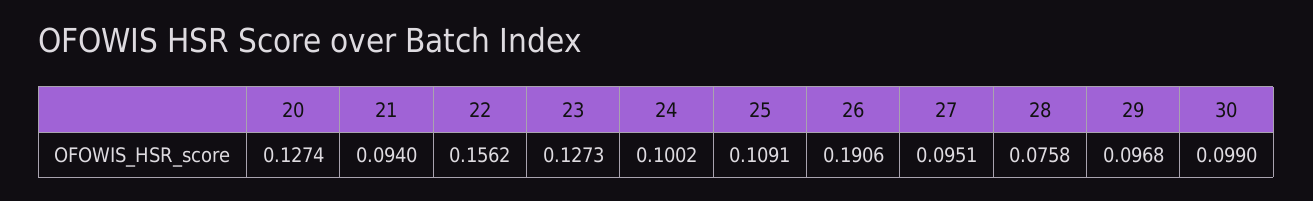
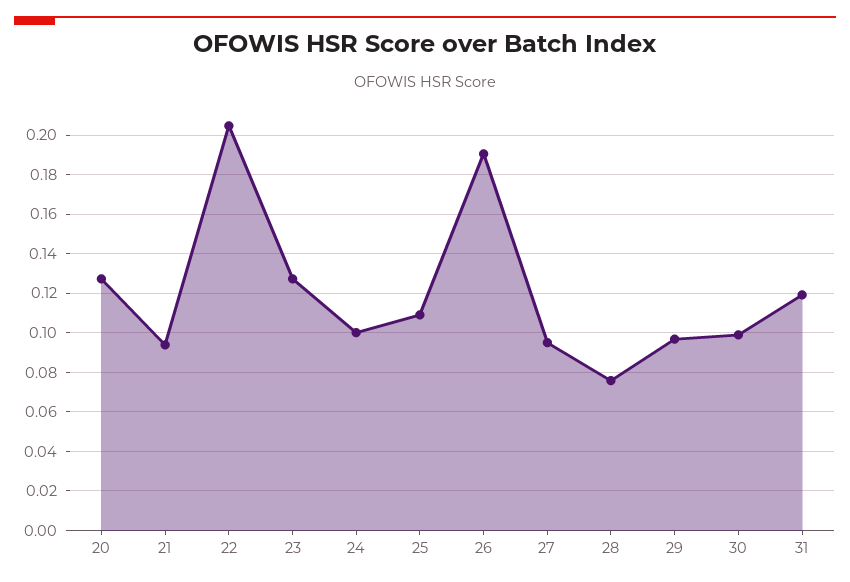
  {
    "20": 0.1274,
    "21": 0.094,
-   "22": 0.1562,
+   "22": 0.205,
    "23": 0.1273,
    "24": 0.1002,
    "25": 0.1091,
    "26": 0.1906,
    "27": 0.0951,
    "28": 0.0758,
    "29": 0.0968,
-   "30": 0.099
+   "30": 0.099,
+   "31": 0.12
  }

